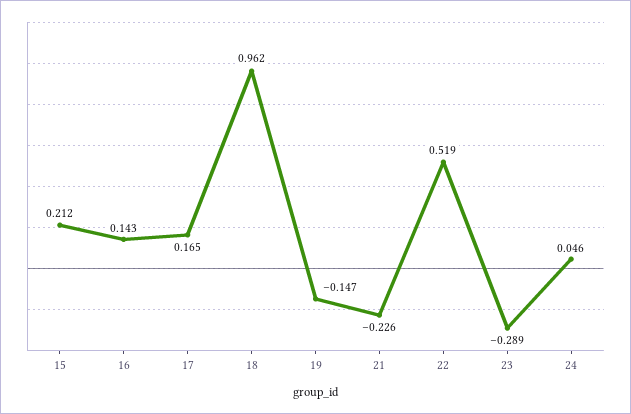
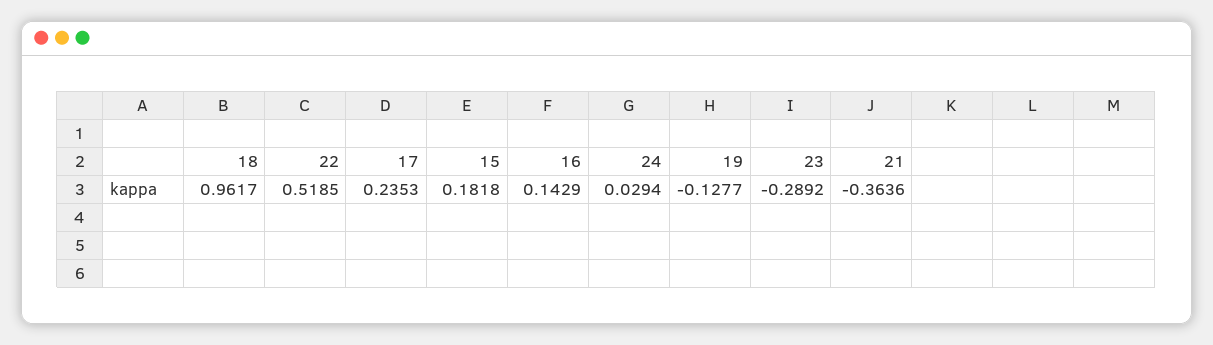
  {
-   "15": 0.212,
+   "15": 0.1818,
    "16": 0.1429,
-   "17": 0.165,
+   "17": 0.2353,
    "18": 0.9617,
-   "19": -0.147,
+   "19": -0.1277,
-   "21": -0.226,
+   "21": -0.3636,
    "22": 0.5185,
    "23": -0.2892,
-   "24": 0.046
+   "24": 0.0294
  }

